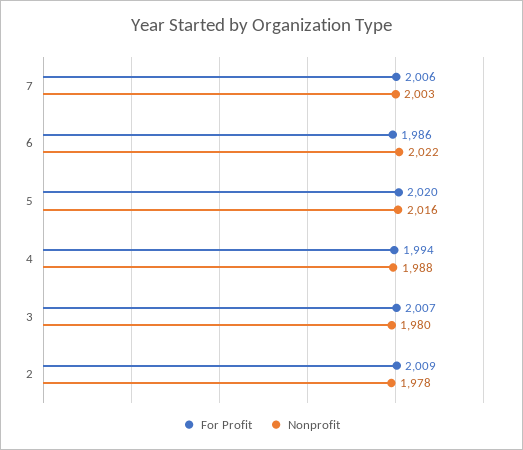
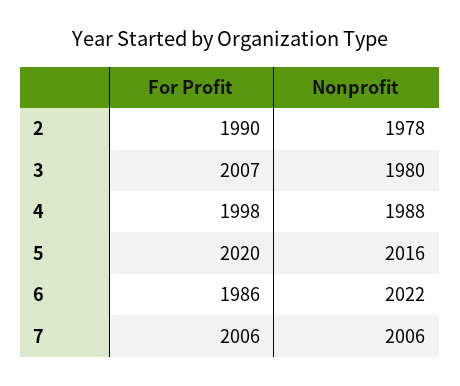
  {
    "For Profit": {
      "7": 2006,
      "6": 1986,
      "5": 2020,
-     "4": 1994,
+     "4": 1998,
      "3": 2007,
-     "2": 2009
+     "2": 1990
    },
    "Nonprofit": {
-     "7": 2003,
+     "7": 2006,
      "6": 2022,
      "5": 2016,
      "4": 1988,
      "3": 1980,
      "2": 1978
    }
  }

